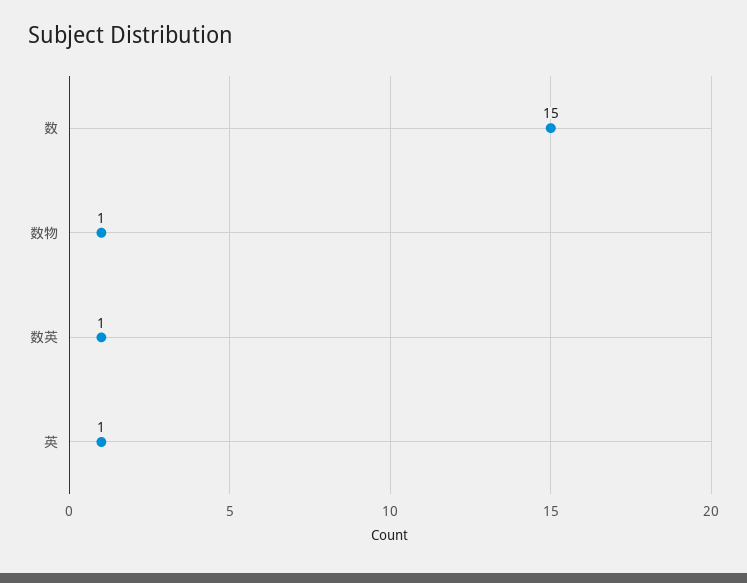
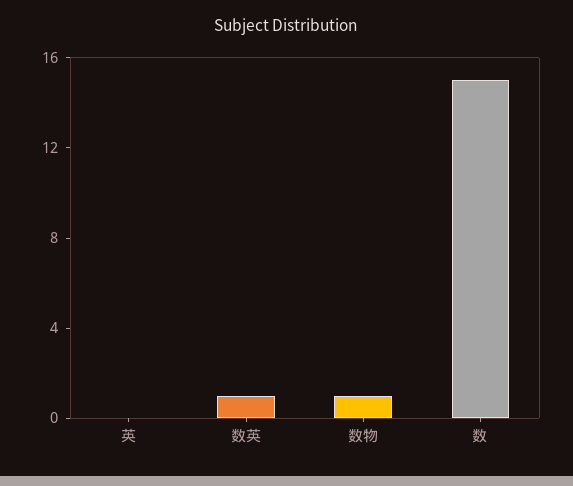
  {
    "数": 15,
    "数物": 1,
    "数英": 1,
-   "英": 1
+   "英": 0
  }

